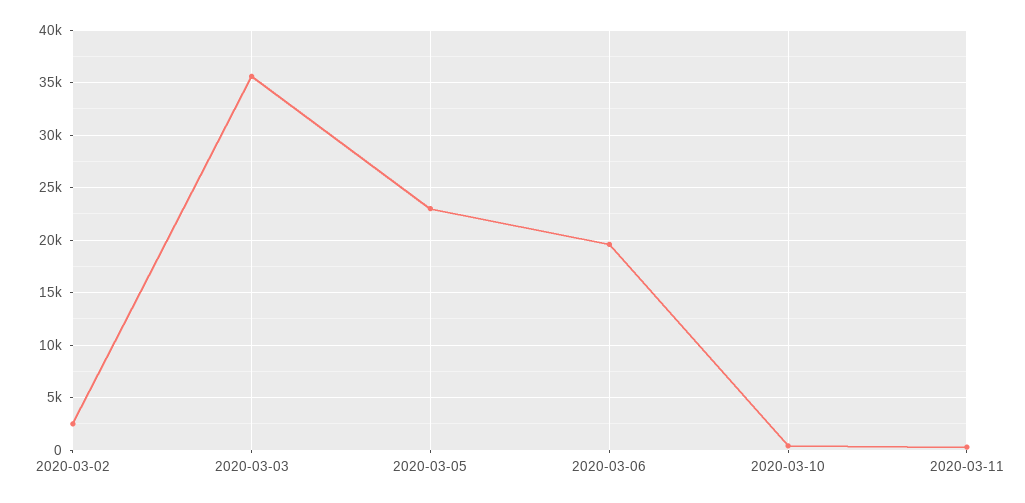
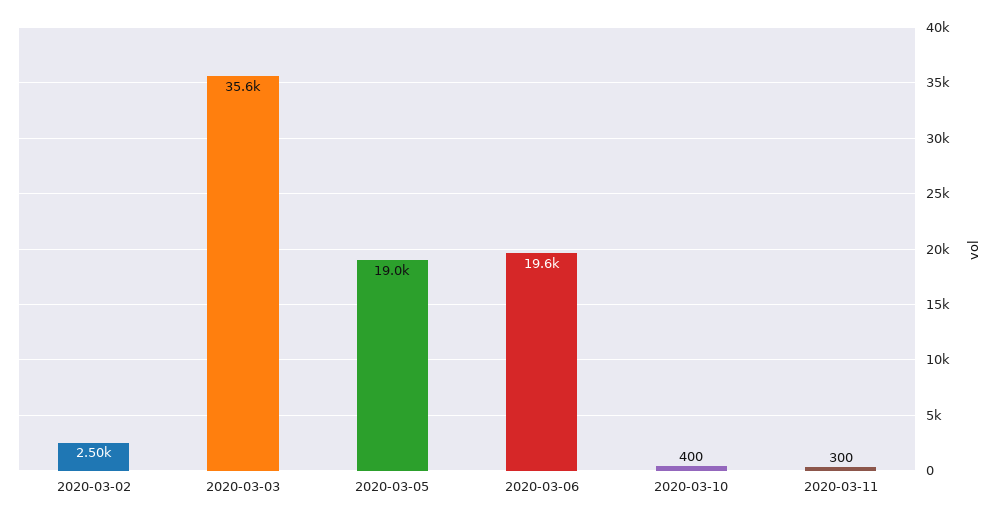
  {
    "2020-03-02": 2500,
    "2020-03-03": 35600,
-   "2020-03-05": 23000,
+   "2020-03-05": 19000,
    "2020-03-06": 19600,
    "2020-03-10": 400,
    "2020-03-11": 300
  }

